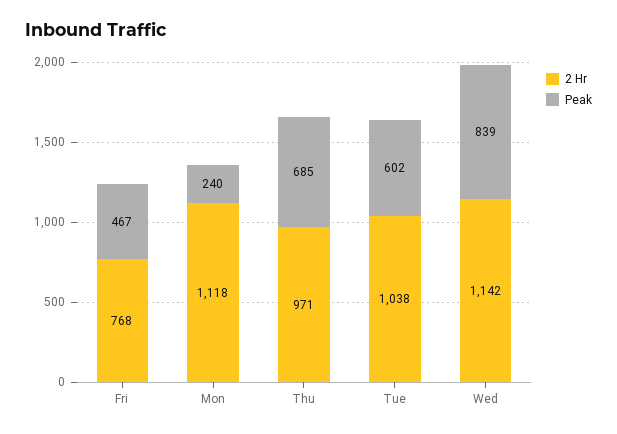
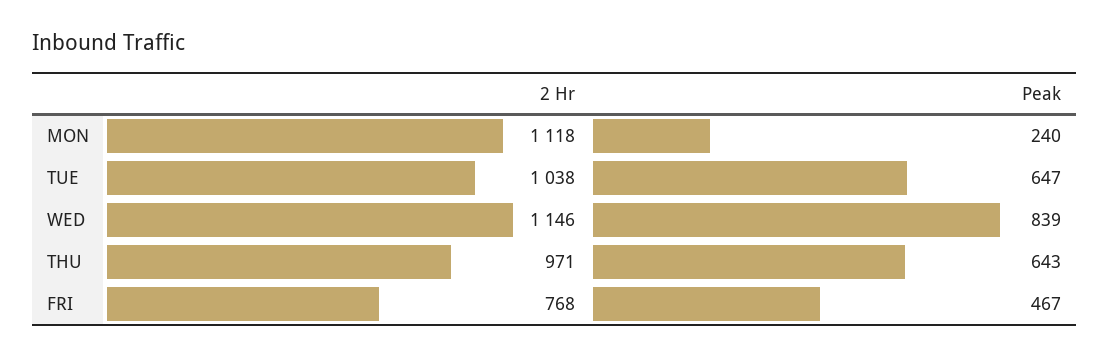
  {
    "2 Hr": {
      "Fri": 768,
      "Mon": 1118,
      "Thu": 971,
      "Tue": 1038,
-     "Wed": 1142
+     "Wed": 1146
    },
    "Peak": {
      "Fri": 467,
      "Mon": 240,
-     "Thu": 685,
+     "Thu": 643,
-     "Tue": 602,
+     "Tue": 647,
      "Wed": 839
    }
  }

